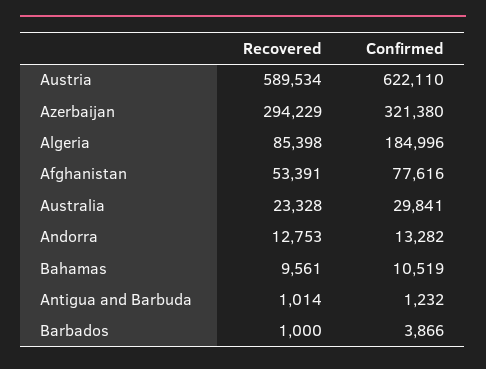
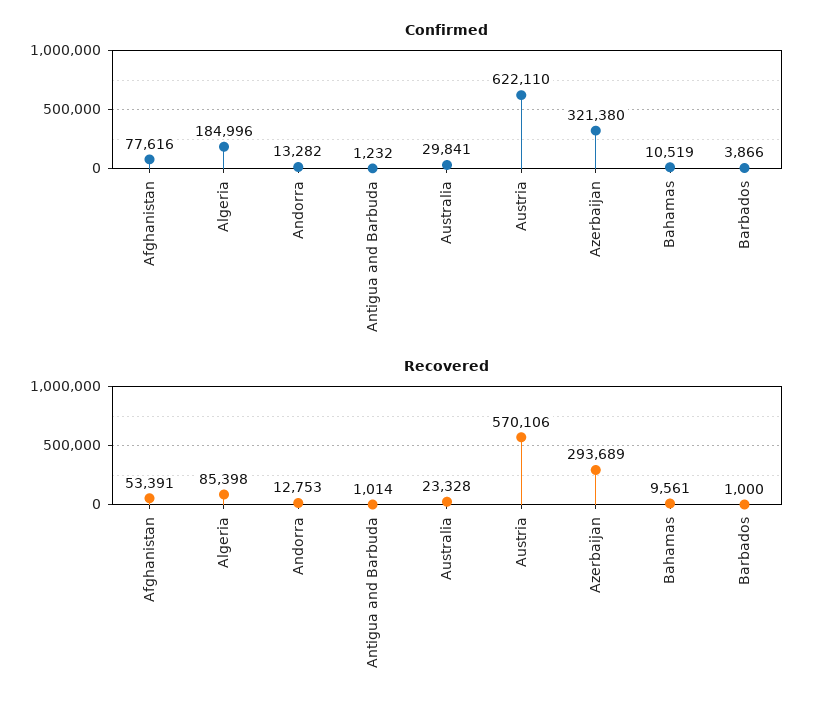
  {
    "Recovered": {
-     "Austria": 589534,
+     "Austria": 570106,
-     "Azerbaijan": 294229,
+     "Azerbaijan": 293689,
      "Algeria": 85398,
      "Afghanistan": 53391,
      "Australia": 23328,
      "Andorra": 12753,
      "Bahamas": 9561,
      "Antigua and Barbuda": 1014,
      "Barbados": 1000
    },
    "Confirmed": {
      "Austria": 622110,
      "Azerbaijan": 321380,
      "Algeria": 184996,
      "Afghanistan": 77616,
      "Australia": 29841,
      "Andorra": 13282,
      "Bahamas": 10519,
      "Antigua and Barbuda": 1232,
      "Barbados": 3866
    }
  }

